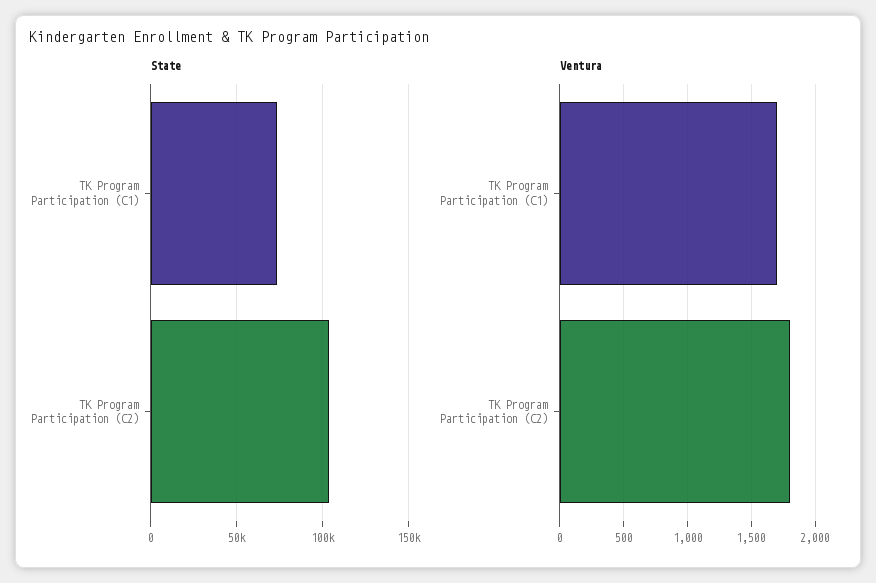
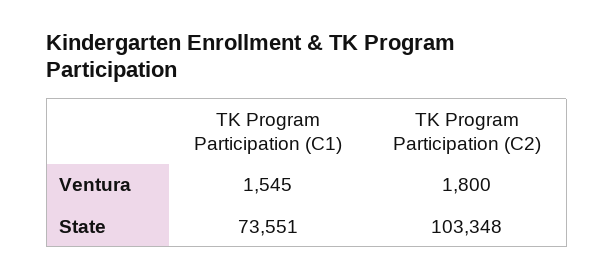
  {
    "State": {
      "TK Program Participation (C1)": 73551,
      "TK Program Participation (C2)": 103348
    },
    "Ventura": {
-     "TK Program Participation (C1)": 1700,
+     "TK Program Participation (C1)": 1545,
      "TK Program Participation (C2)": 1800
    }
  }

